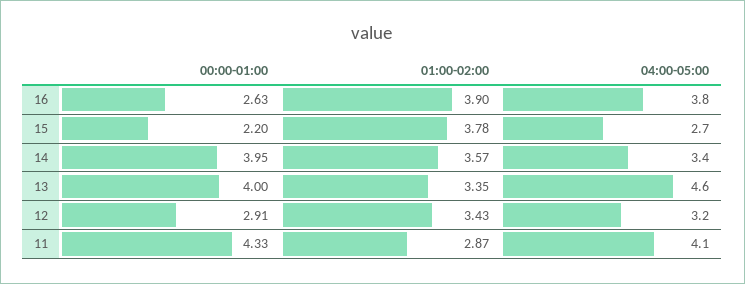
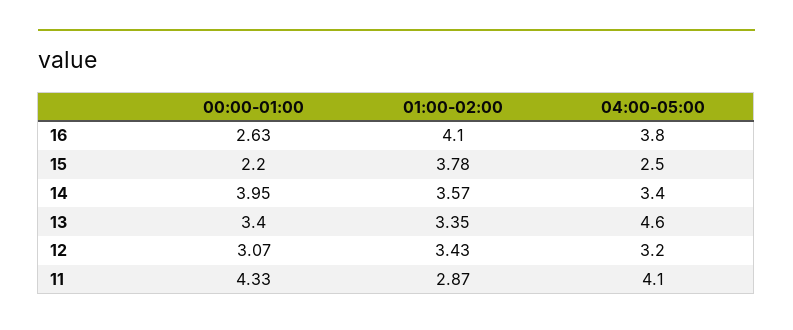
  {
    "00:00-01:00": {
      "16": 2.63,
      "15": 2.2,
      "14": 3.95,
-     "13": 4,
+     "13": 3.4,
-     "12": 2.91,
+     "12": 3.07,
      "11": 4.33
    },
    "01:00-02:00": {
-     "16": 3.9,
+     "16": 4.1,
      "15": 3.78,
      "14": 3.57,
      "13": 3.35,
      "12": 3.43,
      "11": 2.87
    },
    "04:00-05:00": {
      "16": 3.8,
-     "15": 2.7,
+     "15": 2.5,
      "14": 3.4,
      "13": 4.6,
      "12": 3.2,
      "11": 4.1
    }
  }

